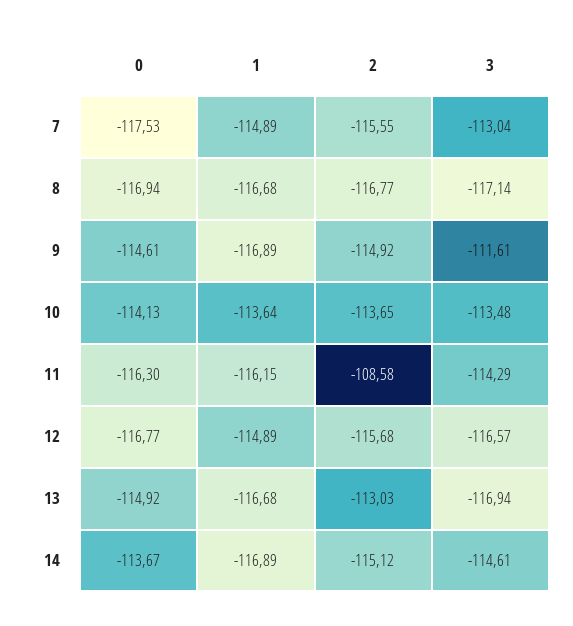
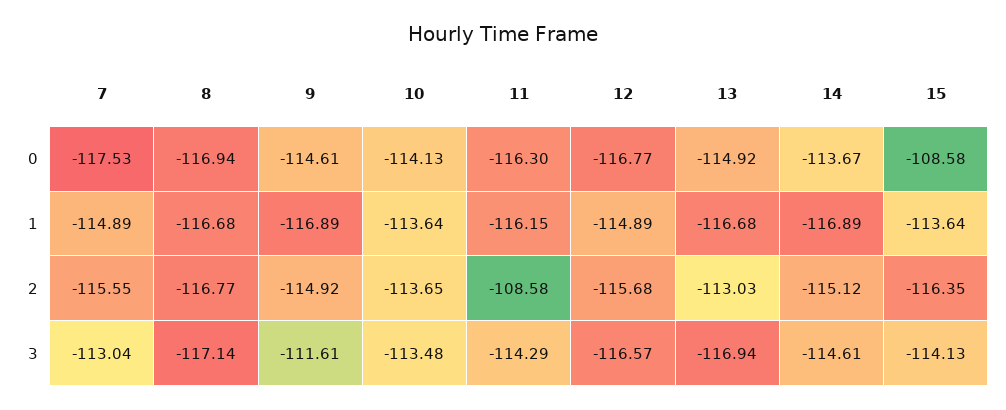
  {
    "0": {
      "7": -117.53,
      "8": -116.94,
      "9": -114.61,
      "10": -114.13,
      "11": -116.3,
      "12": -116.77,
      "13": -114.92,
-     "14": -113.67
+     "14": -113.67,
+     "15": -108.58
    },
    "1": {
      "7": -114.89,
      "8": -116.68,
      "9": -116.89,
      "10": -113.64,
      "11": -116.15,
      "12": -114.89,
      "13": -116.68,
-     "14": -116.89
+     "14": -116.89,
+     "15": -113.64
    },
    "2": {
      "7": -115.55,
      "8": -116.77,
      "9": -114.92,
      "10": -113.65,
      "11": -108.58,
      "12": -115.68,
      "13": -113.03,
-     "14": -115.12
+     "14": -115.12,
+     "15": -116.35
    },
    "3": {
      "7": -113.04,
      "8": -117.14,
      "9": -111.61,
      "10": -113.48,
      "11": -114.29,
      "12": -116.57,
      "13": -116.94,
-     "14": -114.61
+     "14": -114.61,
+     "15": -114.13
    }
  }

